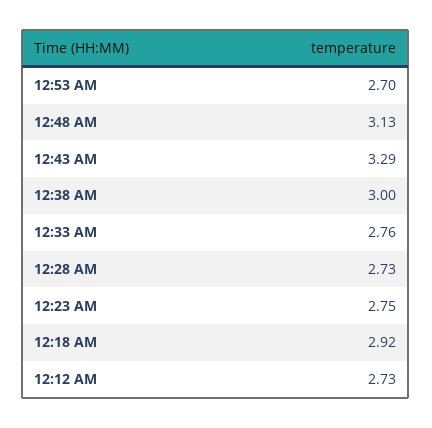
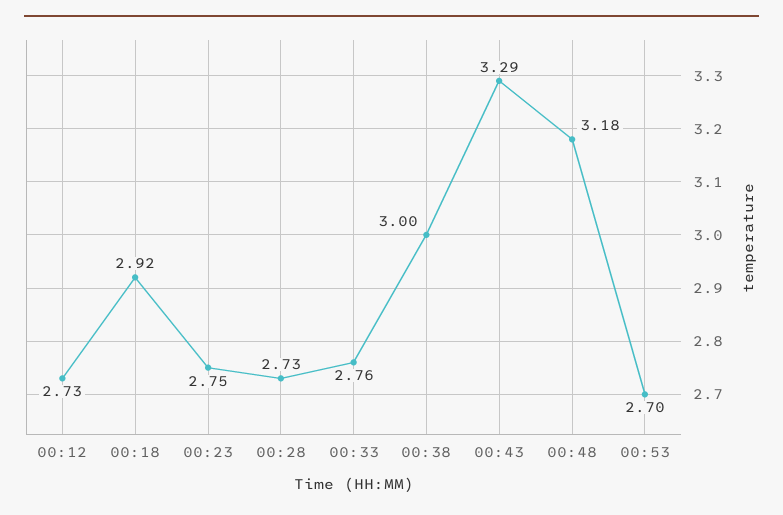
  {
    "12:53 AM": 2.7,
-   "12:48 AM": 3.13,
+   "12:48 AM": 3.18,
    "12:43 AM": 3.29,
    "12:38 AM": 3,
    "12:33 AM": 2.76,
    "12:28 AM": 2.73,
    "12:23 AM": 2.75,
    "12:18 AM": 2.92,
    "12:12 AM": 2.73
  }

